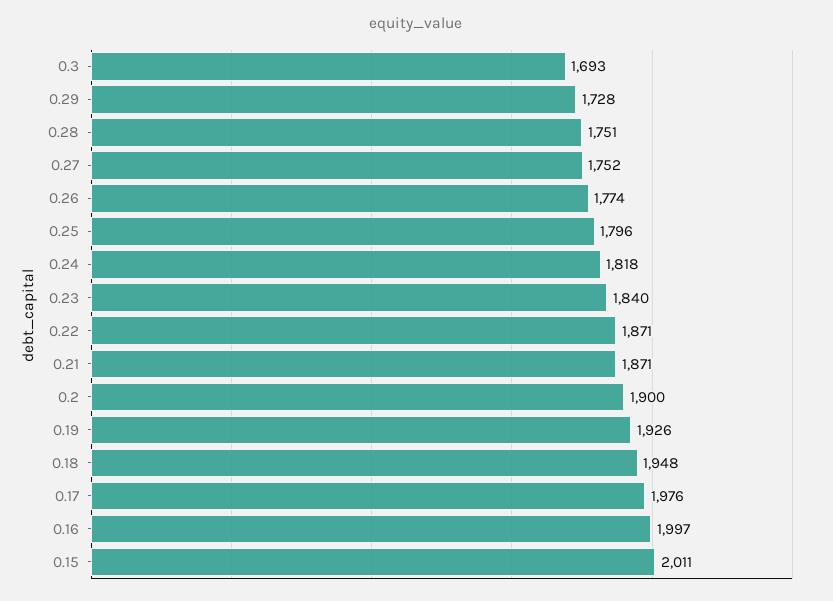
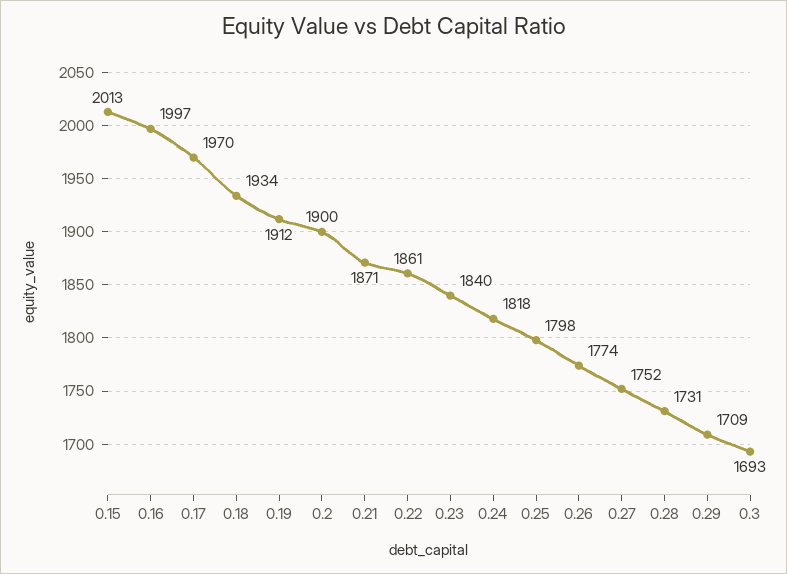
  {
    "0.3": 1693,
-   "0.29": 1728,
+   "0.29": 1709,
-   "0.28": 1751,
+   "0.28": 1731,
    "0.27": 1752,
    "0.26": 1774,
-   "0.25": 1796,
+   "0.25": 1798,
    "0.24": 1818,
    "0.23": 1840,
-   "0.22": 1871,
+   "0.22": 1861,
    "0.21": 1871,
    "0.2": 1900,
-   "0.19": 1926,
+   "0.19": 1912,
-   "0.18": 1948,
+   "0.18": 1934,
-   "0.17": 1976,
+   "0.17": 1970,
    "0.16": 1997,
-   "0.15": 2011
+   "0.15": 2013
  }

